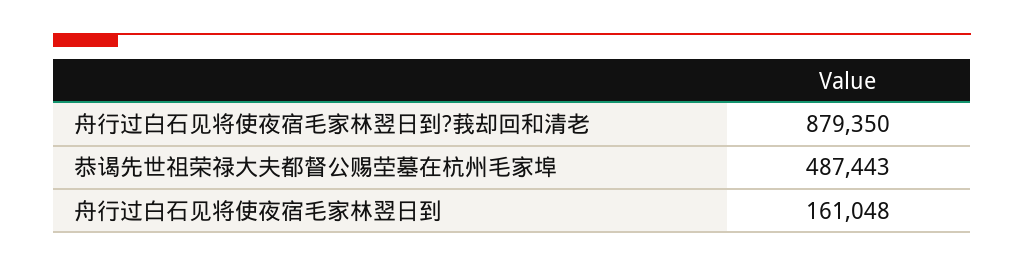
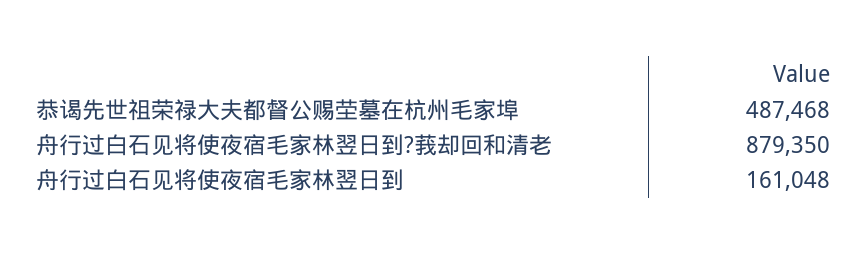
  {
    "舟行过白石见将使夜宿毛家林翌日到?莪却回和清老": 879350,
-   "恭谒先世祖荣禄大夫都督公赐茔墓在杭州毛家埠": 487443,
+   "恭谒先世祖荣禄大夫都督公赐茔墓在杭州毛家埠": 487468,
    "舟行过白石见将使夜宿毛家林翌日到": 161048
  }

